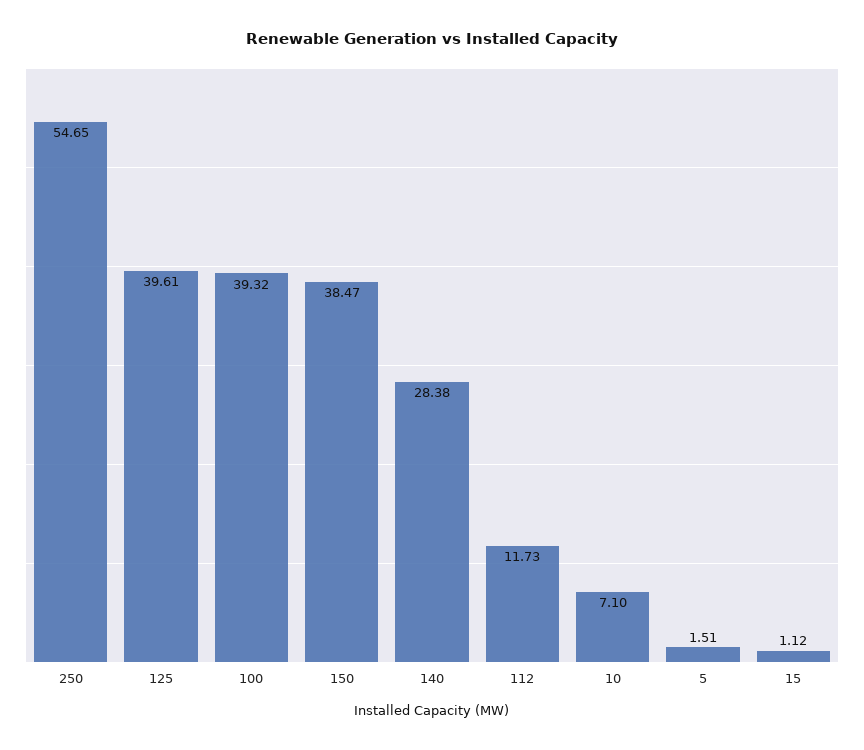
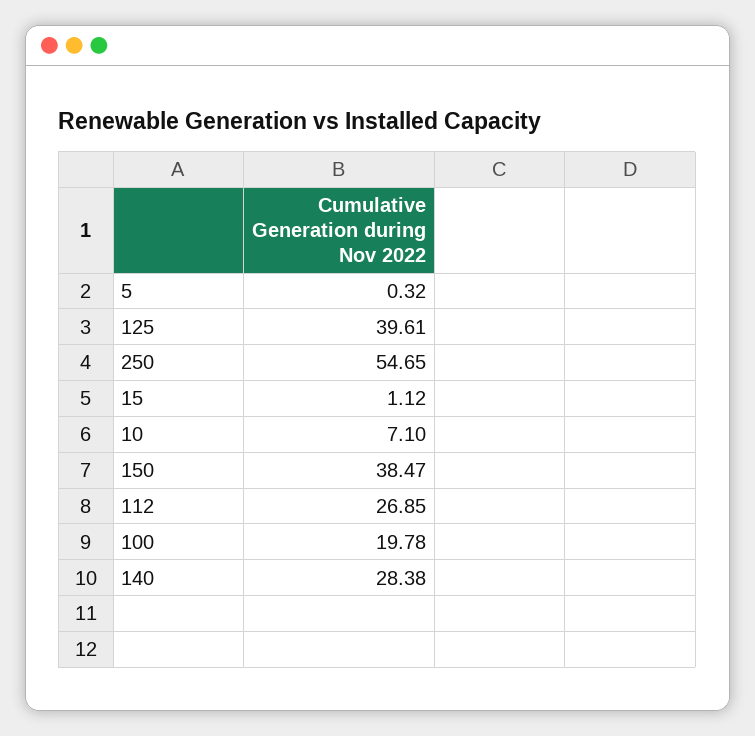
  {
    "250": 54.65,
    "125": 39.61,
-   "100": 39.32,
+   "100": 19.78,
    "150": 38.47,
    "140": 28.38,
-   "112": 11.73,
+   "112": 26.85,
    "10": 7.1,
-   "5": 1.51,
+   "5": 0.32,
    "15": 1.12
  }

